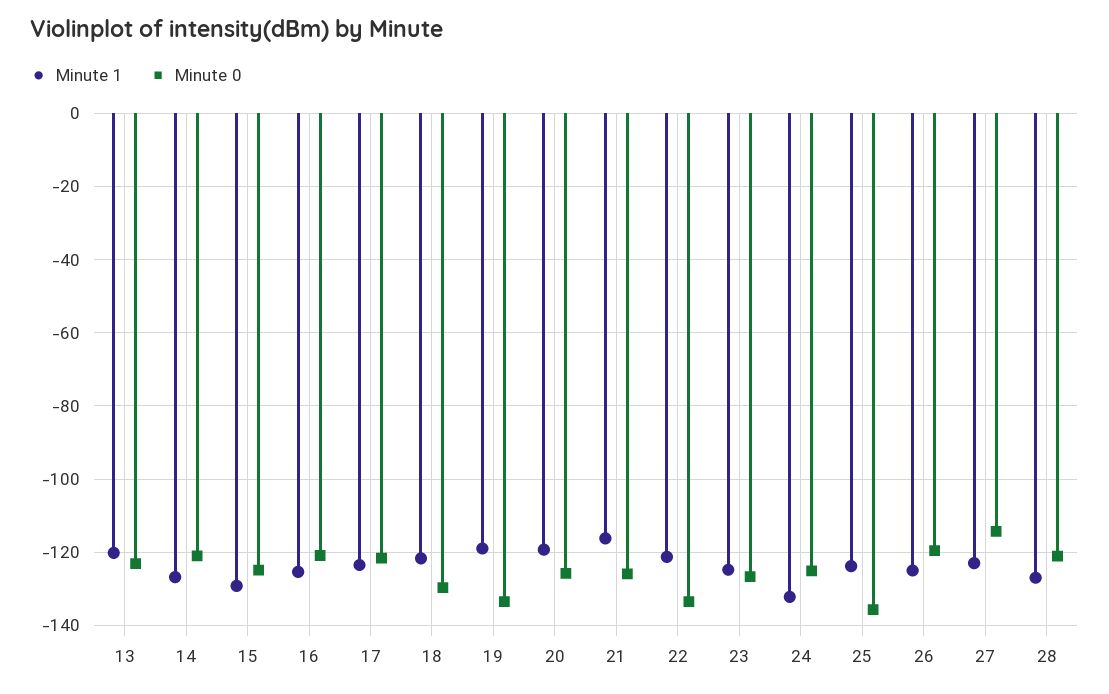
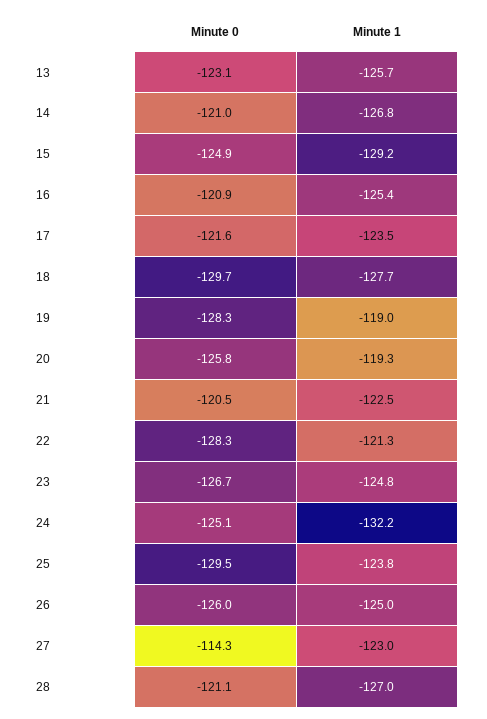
  {
    "Minute 1": {
-     "13": -120,
+     "13": -125.7,
      "14": -126.8,
      "15": -129.2,
      "16": -125.4,
      "17": -123.5,
-     "18": -122,
+     "18": -127.7,
      "19": -119,
      "20": -119.3,
-     "21": -116,
+     "21": -122.5,
      "22": -121.3,
      "23": -124.8,
      "24": -132.2,
      "25": -123.8,
      "26": -125,
      "27": -123,
      "28": -127
    },
    "Minute 0": {
      "13": -123.1,
      "14": -121,
      "15": -124.9,
      "16": -120.9,
      "17": -121.6,
      "18": -129.7,
-     "19": -134,
+     "19": -128.3,
      "20": -125.8,
-     "21": -126,
+     "21": -120.5,
-     "22": -134,
+     "22": -128.3,
      "23": -126.7,
      "24": -125.1,
-     "25": -136,
+     "25": -129.5,
-     "26": -120,
+     "26": -126,
      "27": -114.3,
      "28": -121.1
    }
  }

